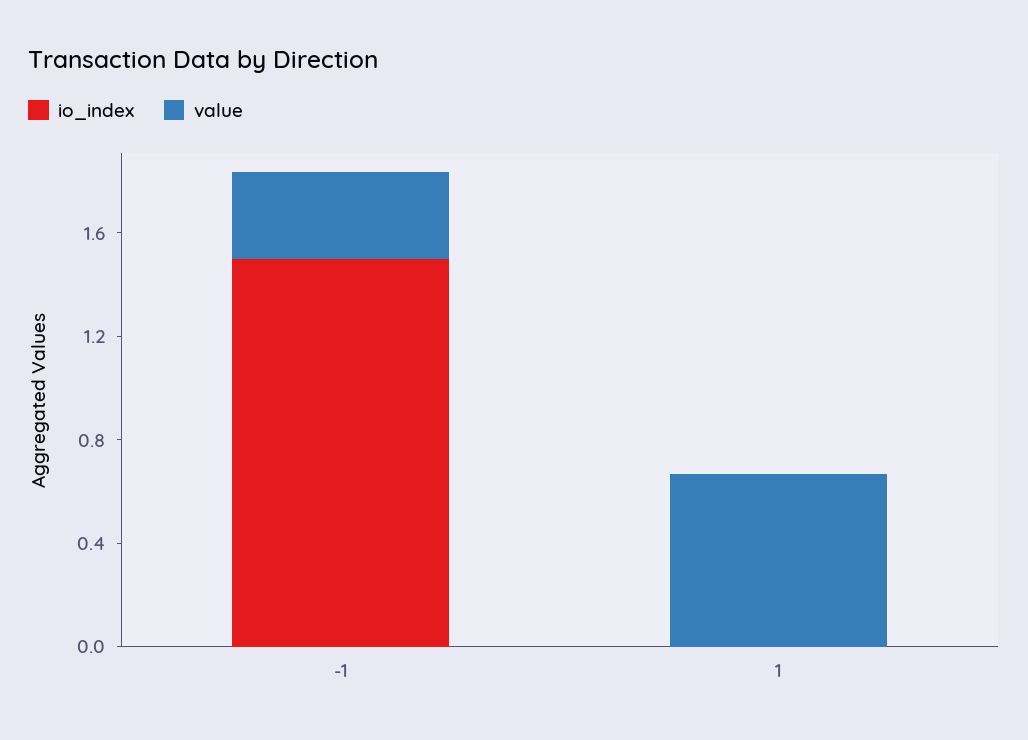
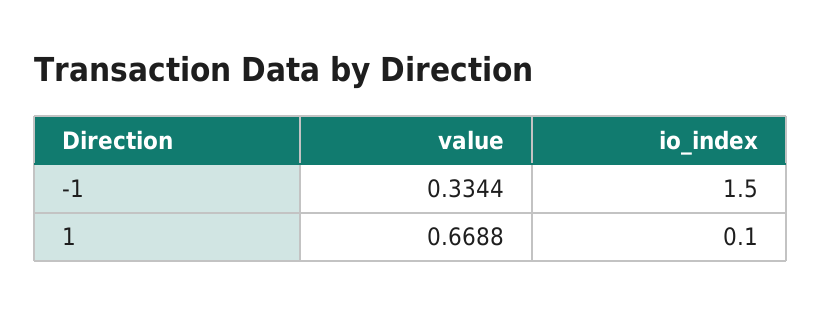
  {
    "io_index": {
      "-1": 1.5,
-     "1": 0
+     "1": 0.1
    },
    "value": {
      "-1": 0.3344,
      "1": 0.6688
    }
  }

